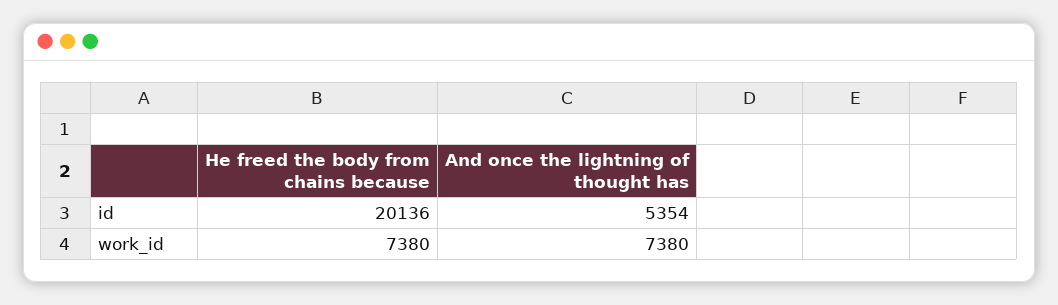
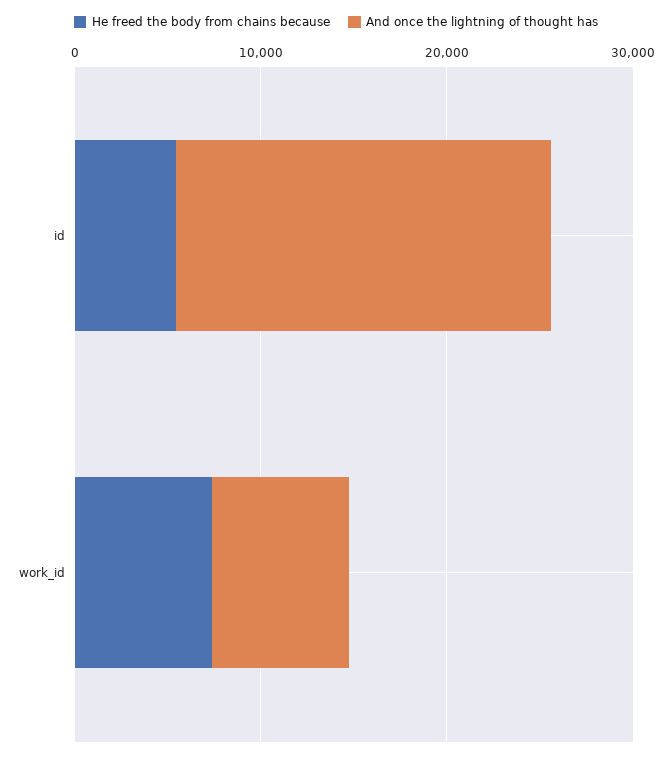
  {
    "He freed the body from chains because": {
-     "id": 20136,
+     "id": 6000,
      "work_id": 7380
    },
    "And once the lightning of thought has": {
-     "id": 5354,
+     "id": 20000,
      "work_id": 7380
    }
  }

